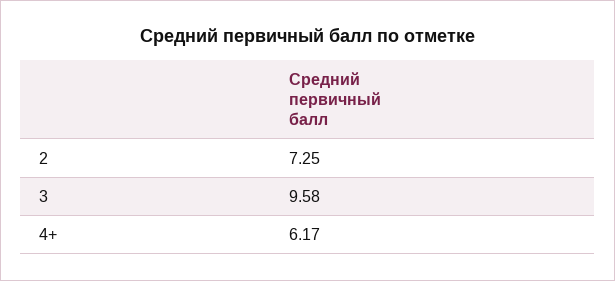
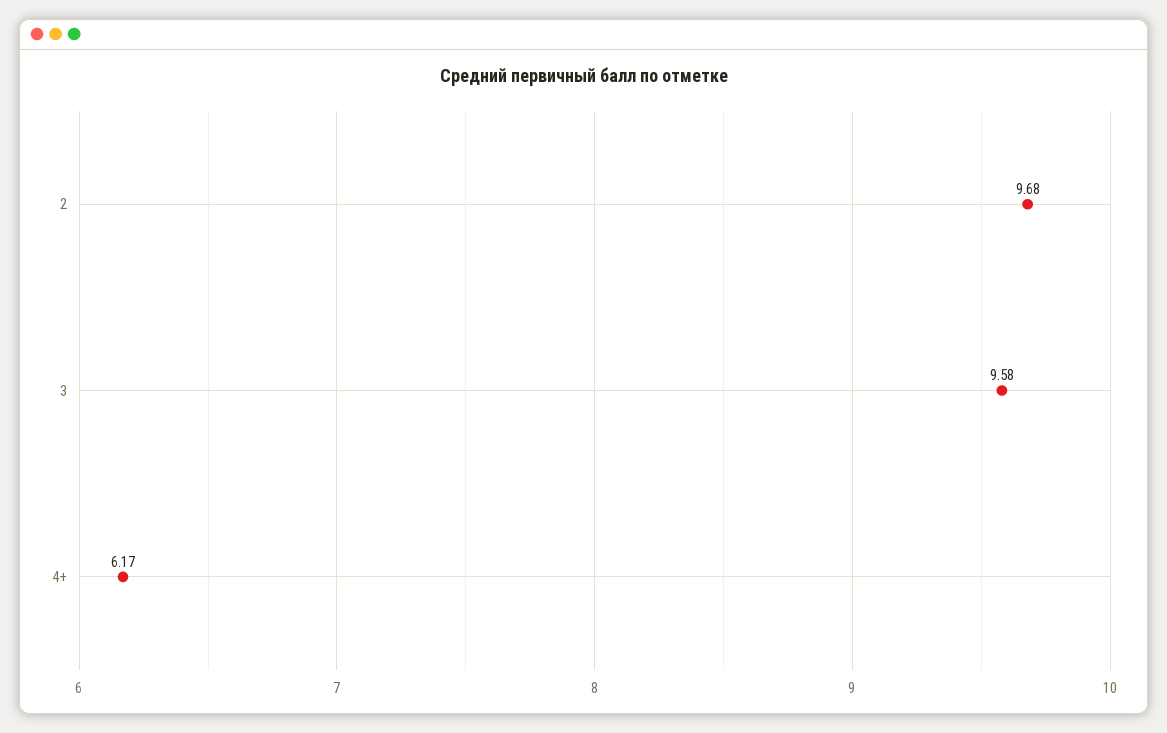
  {
-   "2": 7.25,
+   "2": 9.68,
    "3": 9.58,
    "4+": 6.17
  }

